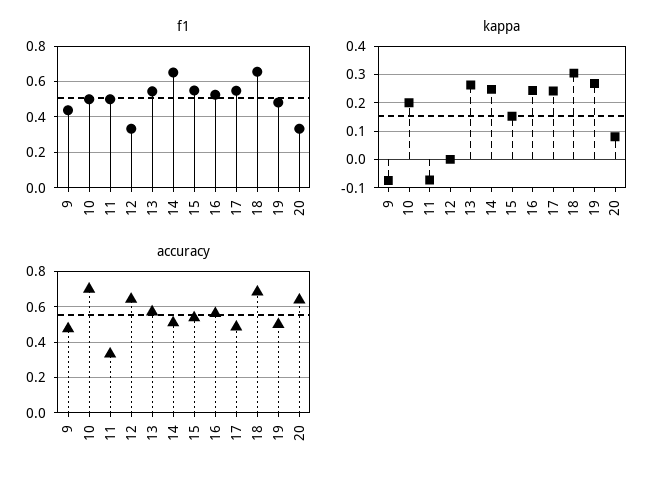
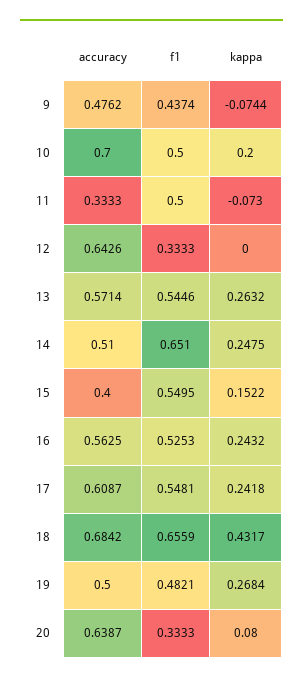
  {
    "f1": {
      "9": 0.4374,
      "10": 0.5,
      "11": 0.5,
      "12": 0.3333,
      "13": 0.5446,
      "14": 0.651,
      "15": 0.5495,
      "16": 0.5253,
      "17": 0.5481,
      "18": 0.6559,
      "19": 0.4821,
      "20": 0.3333
    },
    "kappa": {
      "9": -0.0744,
      "10": 0.2,
      "11": -0.073,
      "12": 0,
      "13": 0.2632,
      "14": 0.2475,
      "15": 0.1522,
      "16": 0.2432,
      "17": 0.2418,
-     "18": 0.3,
+     "18": 0.4317,
      "19": 0.2684,
      "20": 0.08
    },
    "accuracy": {
      "9": 0.4762,
      "10": 0.7,
      "11": 0.3333,
      "12": 0.6426,
      "13": 0.5714,
      "14": 0.51,
-     "15": 0.55,
+     "15": 0.4,
      "16": 0.5625,
-     "17": 0.5,
+     "17": 0.6087,
      "18": 0.6842,
      "19": 0.5,
      "20": 0.6387
    }
  }

